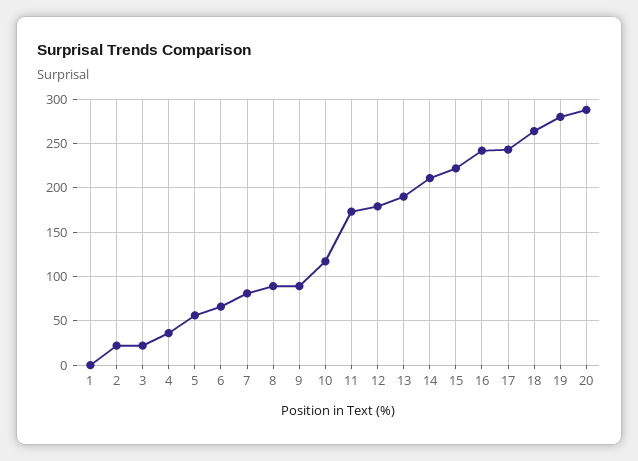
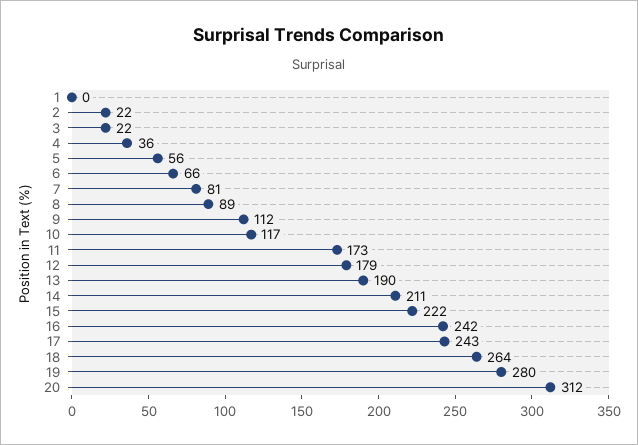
  {
    "1": 0,
    "2": 22,
    "3": 22,
    "4": 36,
    "5": 56,
    "6": 66,
    "7": 81,
    "8": 89,
-   "9": 90,
+   "9": 112,
    "10": 117,
    "11": 173,
    "12": 179,
    "13": 190,
    "14": 211,
    "15": 222,
    "16": 242,
    "17": 243,
    "18": 264,
    "19": 280,
-   "20": 290
+   "20": 312
  }

